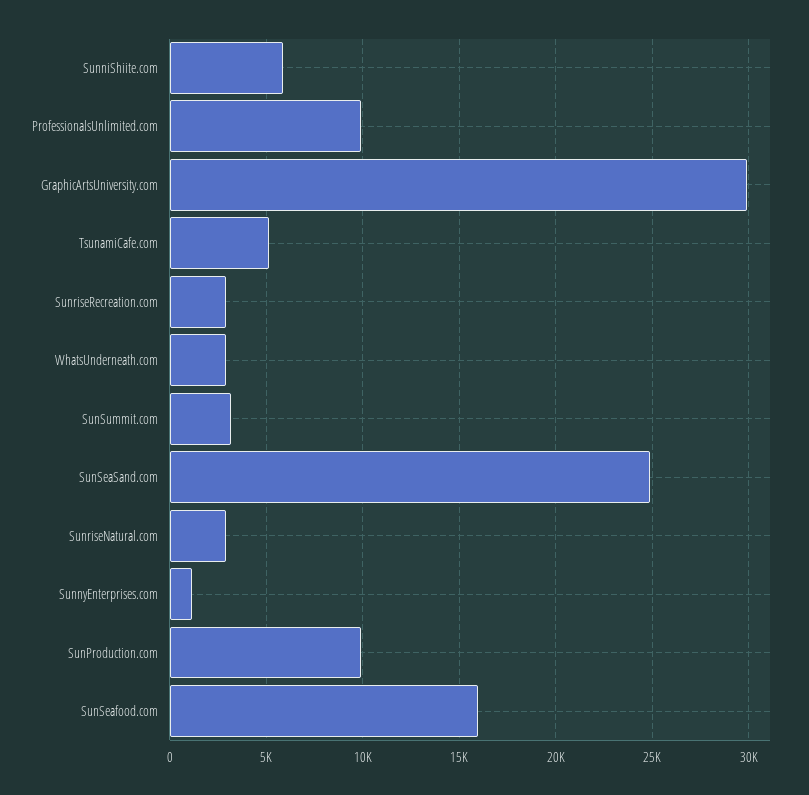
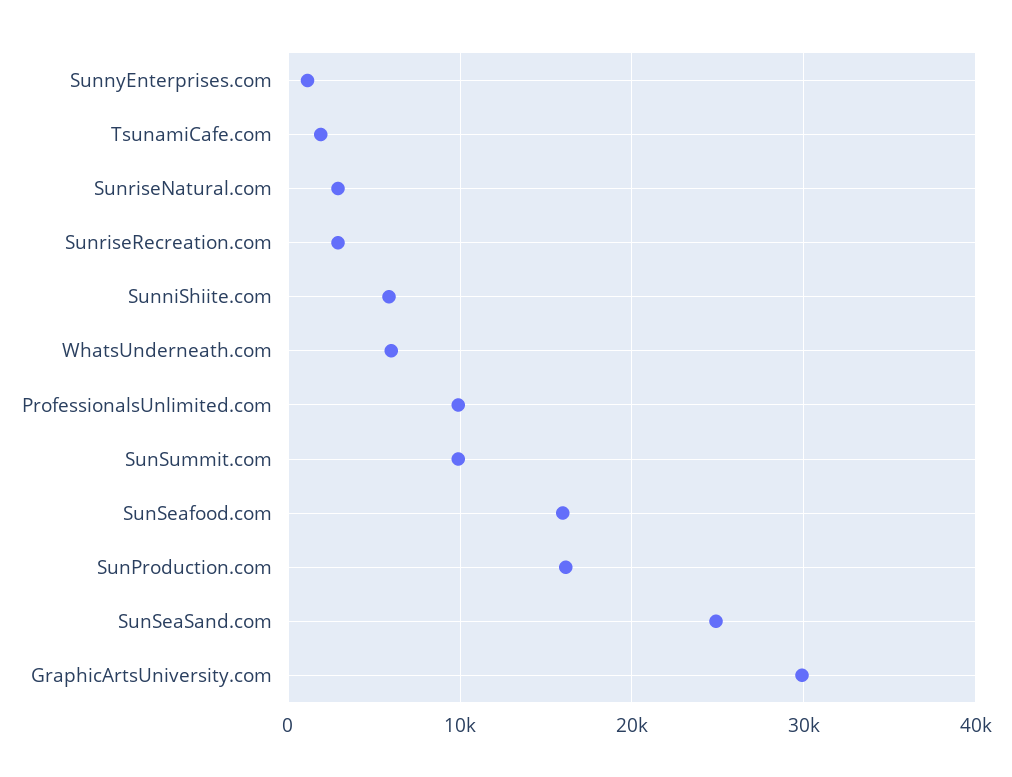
  {
    "SunniShiite.com": 6000,
    "ProfessionalsUnlimited.com": 10000,
    "GraphicArtsUniversity.com": 30000,
-   "TsunamiCafe.com": 5000,
+   "TsunamiCafe.com": 2000,
    "SunriseRecreation.com": 3000,
-   "WhatsUnderneath.com": 3000,
+   "WhatsUnderneath.com": 6000,
-   "SunSummit.com": 3000,
+   "SunSummit.com": 10000,
    "SunSeaSand.com": 25000,
    "SunriseNatural.com": 3000,
    "SunnyEnterprises.com": 1000,
-   "SunProduction.com": 10000,
+   "SunProduction.com": 16000,
    "SunSeafood.com": 16000
  }

